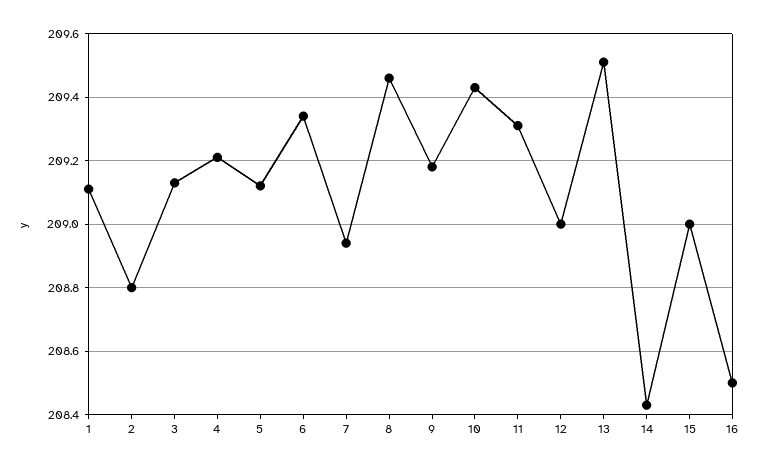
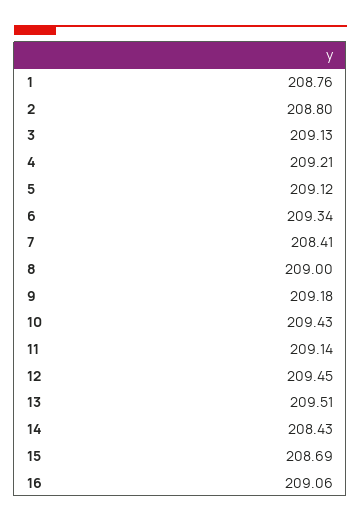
  {
-   "1": 209.1,
+   "1": 208.76,
    "2": 208.8,
    "3": 209.13,
    "4": 209.21,
    "5": 209.12,
    "6": 209.34,
-   "7": 208.95,
+   "7": 208.41,
-   "8": 209.45,
+   "8": 209,
    "9": 209.18,
    "10": 209.43,
-   "11": 209.3,
+   "11": 209.14,
-   "12": 209,
+   "12": 209.45,
    "13": 209.51,
    "14": 208.43,
-   "15": 209,
+   "15": 208.69,
-   "16": 208.5
+   "16": 209.06
  }

